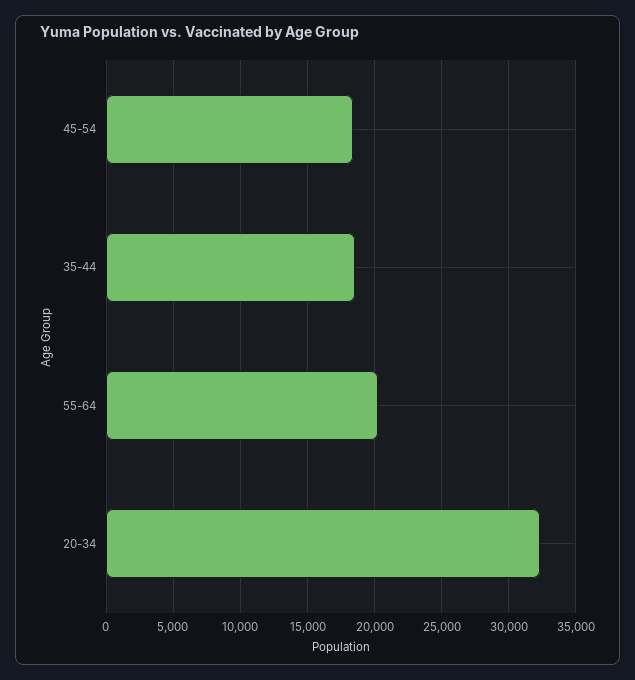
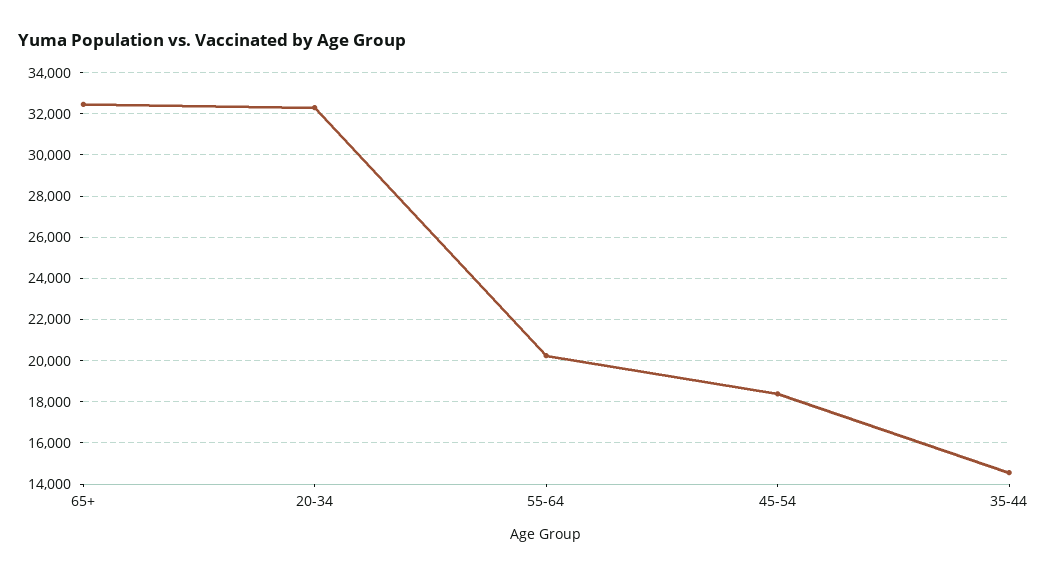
  {
    "45-54": 18500,
-   "35-44": 18500,
+   "35-44": 14500,
    "55-64": 20000,
-   "20-34": 32500
+   "20-34": 32500,
+   "65+": 32500
  }

